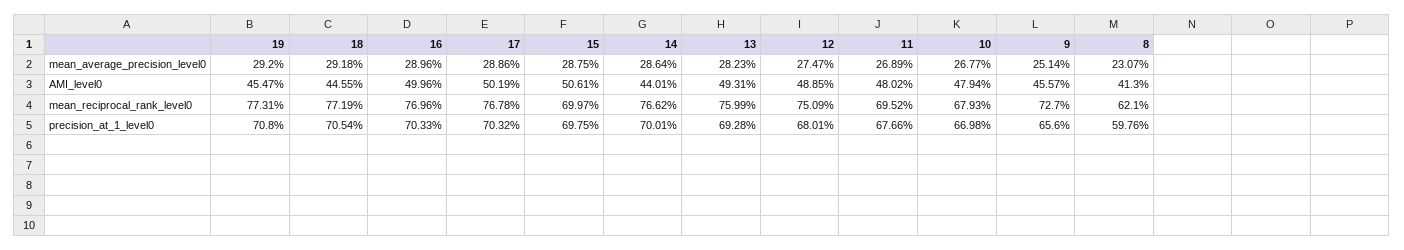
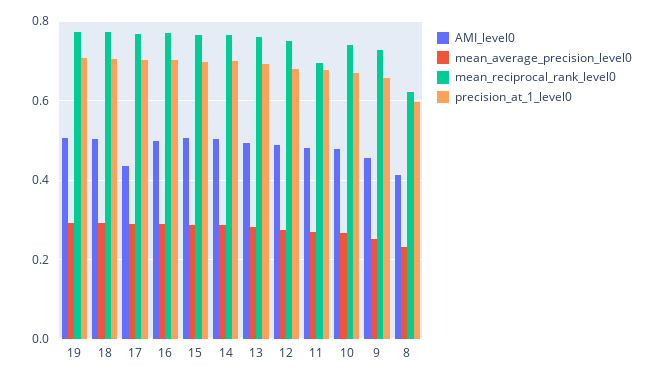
  {
    "mean_average_precision_level0": {
      "19": 0.292,
      "18": 0.2918,
      "16": 0.2896,
      "17": 0.2886,
      "15": 0.2875,
      "14": 0.2864,
      "13": 0.2823,
      "12": 0.2747,
      "11": 0.2689,
      "10": 0.2677,
      "9": 0.2514,
      "8": 0.2307
    },
    "AMI_level0": {
-     "19": 0.4547,
+     "19": 0.5,
-     "18": 0.4455,
+     "18": 0.5,
      "16": 0.4996,
-     "17": 0.5019,
+     "17": 0.44,
      "15": 0.5061,
-     "14": 0.4401,
+     "14": 0.5,
      "13": 0.4931,
      "12": 0.4885,
      "11": 0.4802,
      "10": 0.4794,
      "9": 0.4557,
      "8": 0.413
    },
    "mean_reciprocal_rank_level0": {
      "19": 0.7731,
      "18": 0.7719,
      "16": 0.7696,
      "17": 0.7678,
-     "15": 0.6997,
+     "15": 0.76,
      "14": 0.7662,
      "13": 0.7599,
      "12": 0.7509,
      "11": 0.6952,
-     "10": 0.6793,
+     "10": 0.74,
      "9": 0.727,
      "8": 0.621
    },
    "precision_at_1_level0": {
      "19": 0.708,
      "18": 0.7054,
      "16": 0.7033,
      "17": 0.7032,
      "15": 0.6975,
      "14": 0.7001,
      "13": 0.6928,
      "12": 0.6801,
      "11": 0.6766,
      "10": 0.6698,
      "9": 0.656,
      "8": 0.5976
    }
  }

